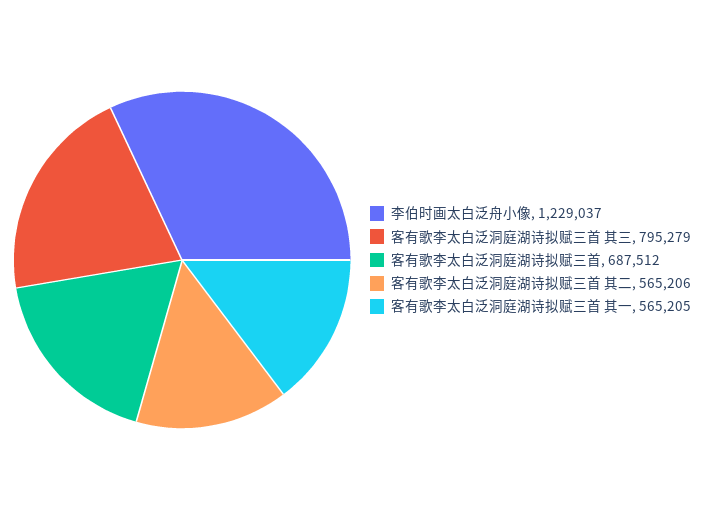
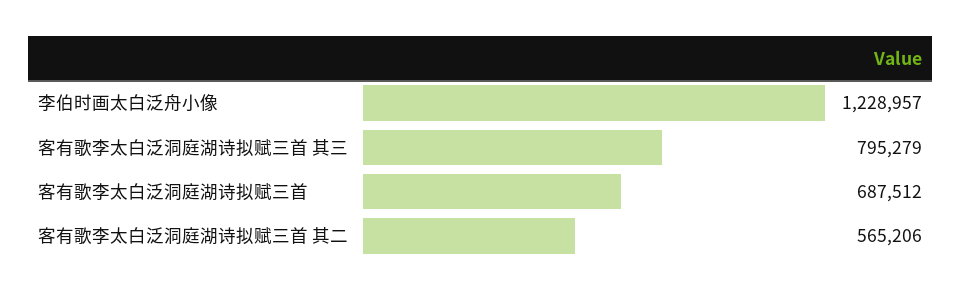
  {
-   "李伯时画太白泛舟小像": 1229037,
+   "李伯时画太白泛舟小像": 1228957,
    "客有歌李太白泛洞庭湖诗拟赋三首 其三": 795279,
    "客有歌李太白泛洞庭湖诗拟赋三首": 687512,
-   "客有歌李太白泛洞庭湖诗拟赋三首 其二": 565206,
+   "客有歌李太白泛洞庭湖诗拟赋三首 其二": 565206
-   "客有歌李太白泛洞庭湖诗拟赋三首 其一": 565205
  }

